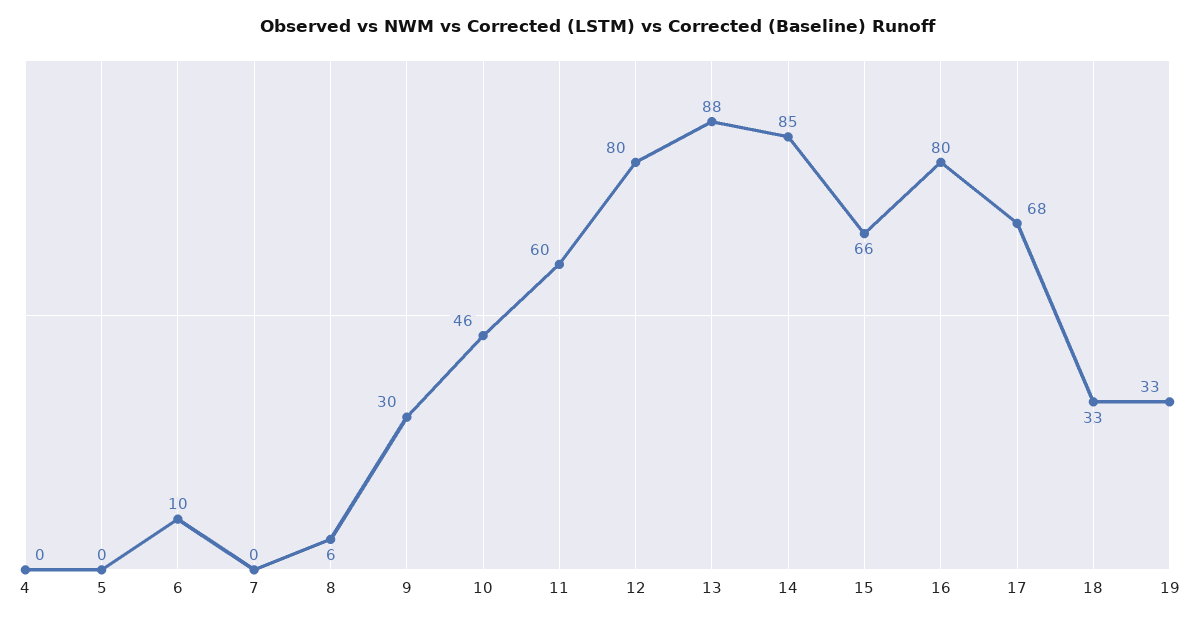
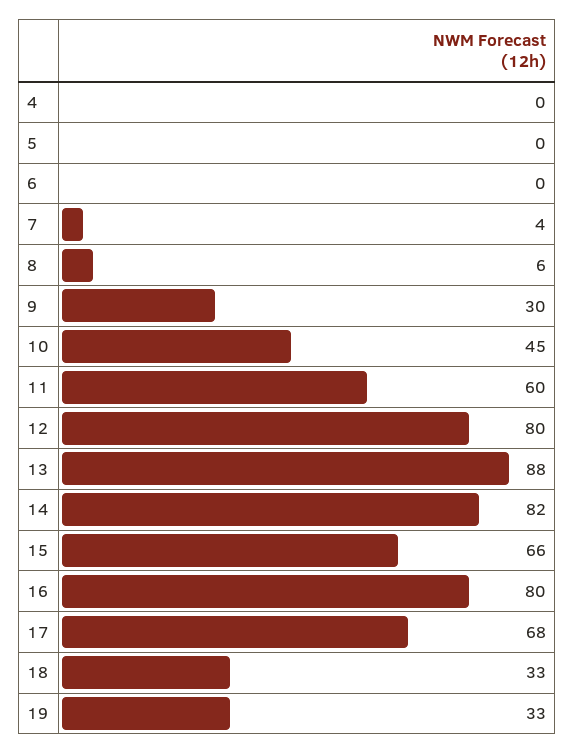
  {
    "4": 0,
    "5": 0,
-   "6": 10,
+   "6": 0,
-   "7": 0,
+   "7": 4,
    "8": 6,
    "9": 30,
-   "10": 46,
+   "10": 45,
    "11": 60,
    "12": 80,
    "13": 88,
-   "14": 85,
+   "14": 82,
    "15": 66,
    "16": 80,
    "17": 68,
    "18": 33,
    "19": 33
  }

